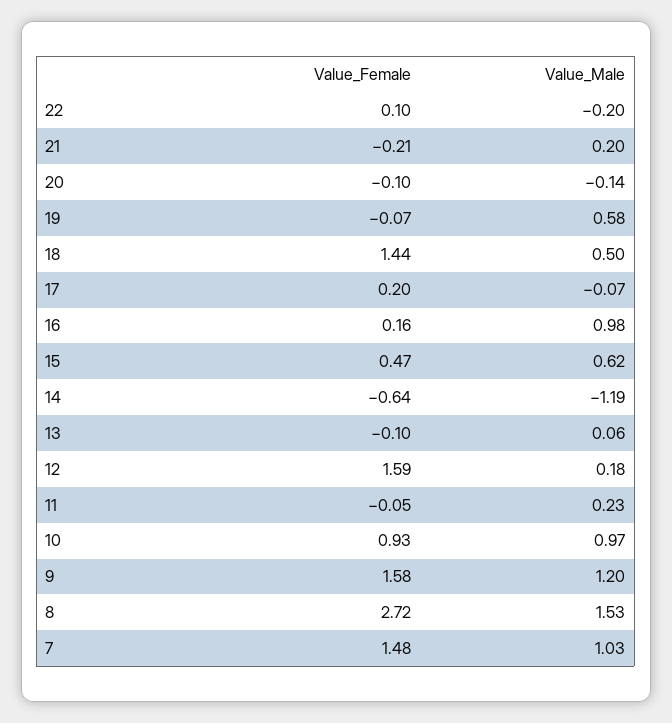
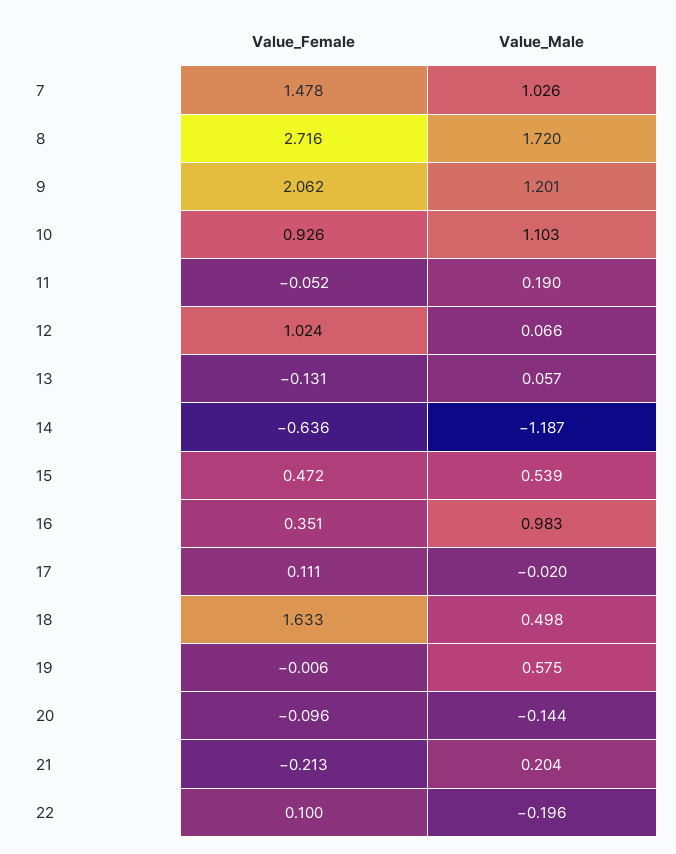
  {
    "Value_Female": {
      "22": 0.1,
      "21": -0.213,
      "20": -0.096,
-     "19": -0.07,
+     "19": -0.006,
-     "18": 1.44,
+     "18": 1.633,
-     "17": 0.2,
+     "17": 0.111,
-     "16": 0.16,
+     "16": 0.351,
      "15": 0.472,
      "14": -0.636,
-     "13": -0.1,
+     "13": -0.131,
-     "12": 1.59,
+     "12": 1.024,
      "11": -0.052,
      "10": 0.926,
-     "9": 1.58,
+     "9": 2.062,
      "8": 2.716,
      "7": 1.478
    },
    "Value_Male": {
      "22": -0.196,
      "21": 0.204,
      "20": -0.144,
      "19": 0.575,
      "18": 0.498,
-     "17": -0.07,
+     "17": -0.02,
      "16": 0.983,
-     "15": 0.62,
+     "15": 0.539,
      "14": -1.187,
      "13": 0.057,
-     "12": 0.18,
+     "12": 0.066,
-     "11": 0.23,
+     "11": 0.19,
-     "10": 0.97,
+     "10": 1.103,
      "9": 1.201,
-     "8": 1.53,
+     "8": 1.72,
      "7": 1.026
    }
  }

